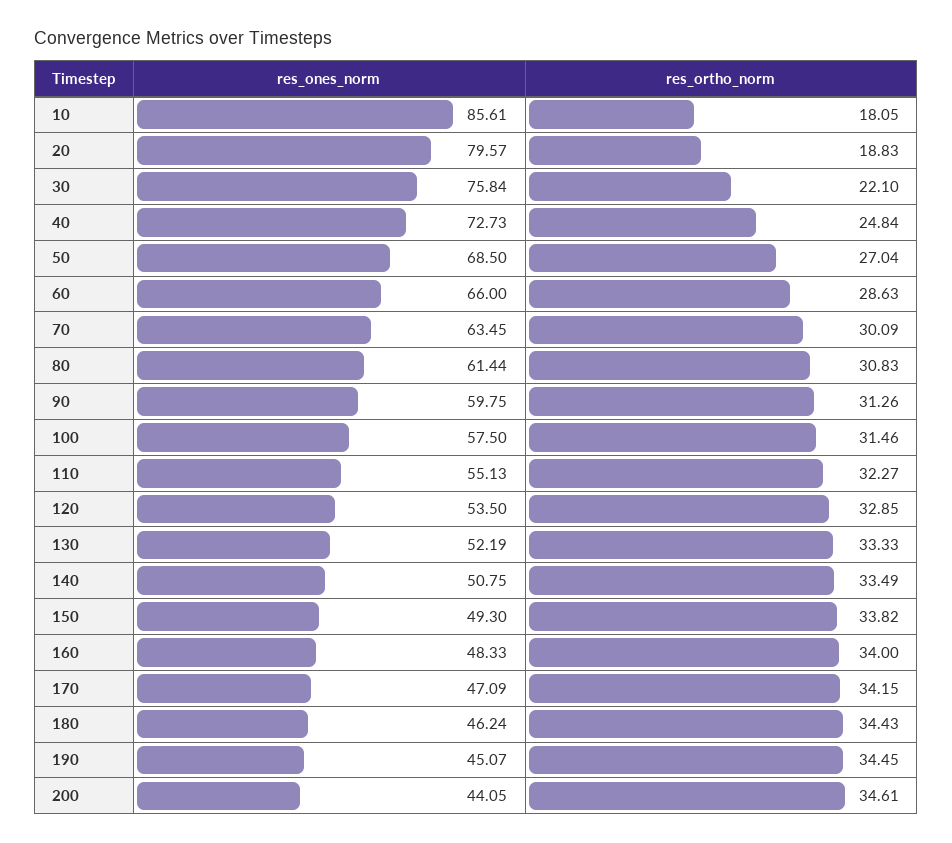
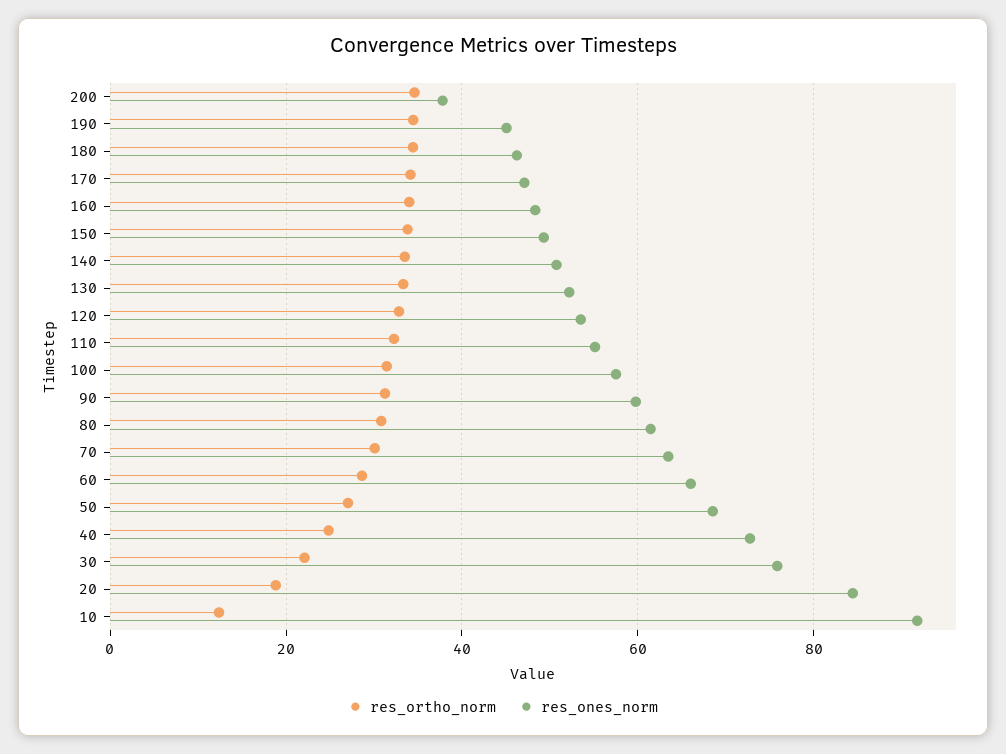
  {
    "res_ones_norm": {
-     "10": 85.61,
+     "10": 92,
-     "20": 79.57,
+     "20": 84,
      "30": 75.84,
      "40": 72.73,
      "50": 68.5,
      "60": 66,
      "70": 63.45,
      "80": 61.44,
      "90": 59.75,
      "100": 57.5,
      "110": 55.13,
      "120": 53.5,
      "130": 52.19,
      "140": 50.75,
      "150": 49.3,
      "160": 48.33,
      "170": 47.09,
      "180": 46.24,
      "190": 45.07,
-     "200": 44.05
+     "200": 38
    },
    "res_ortho_norm": {
-     "10": 18.05,
+     "10": 12,
      "20": 18.83,
      "30": 22.1,
      "40": 24.84,
      "50": 27.04,
      "60": 28.63,
      "70": 30.09,
      "80": 30.83,
      "90": 31.26,
      "100": 31.46,
      "110": 32.27,
      "120": 32.85,
      "130": 33.33,
      "140": 33.49,
      "150": 33.82,
      "160": 34,
      "170": 34.15,
      "180": 34.43,
      "190": 34.45,
      "200": 34.61
    }
  }

